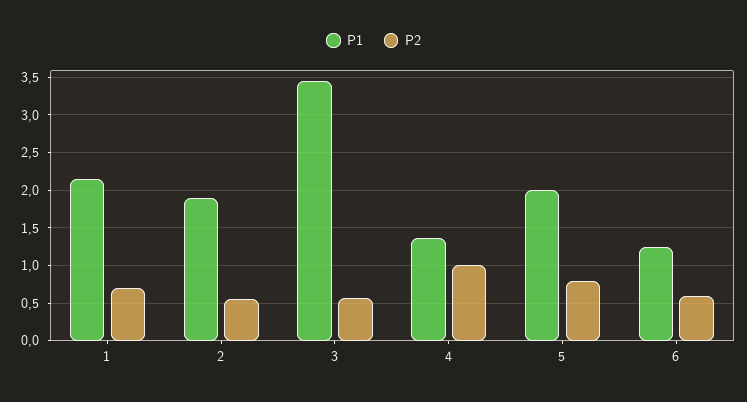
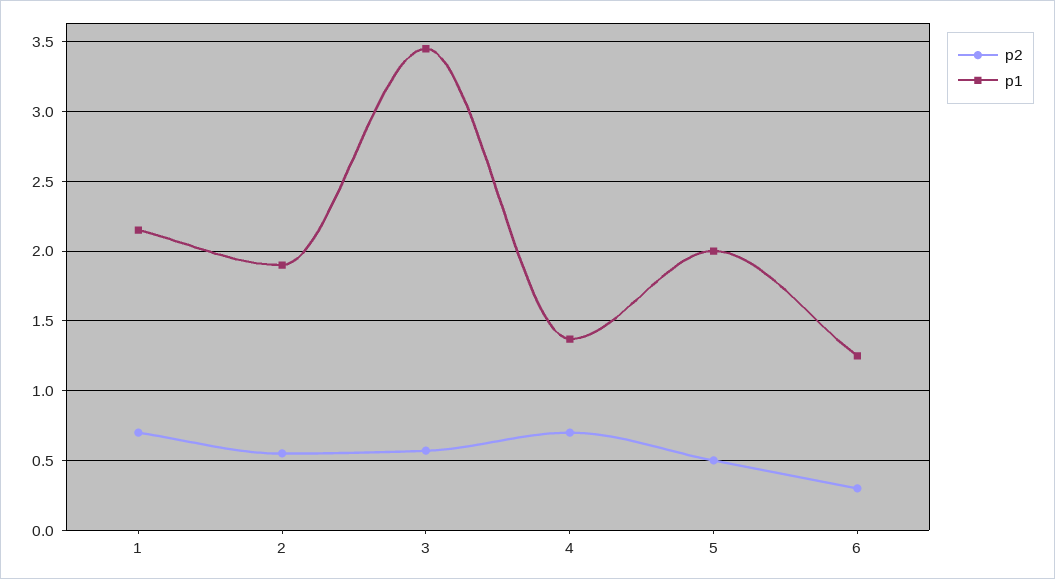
  {
    "P1": {
      "1": 2.15,
      "2": 1.9,
      "3": 3.45,
      "4": 1.35,
      "5": 2,
      "6": 1.25
    },
    "P2": {
      "1": 0.7,
      "2": 0.55,
      "3": 0.55,
-     "4": 1,
+     "4": 0.7,
-     "5": 0.8,
+     "5": 0.5,
-     "6": 0.6
+     "6": 0.3
    }
  }

